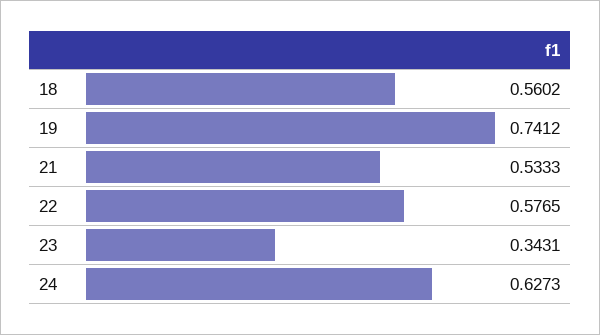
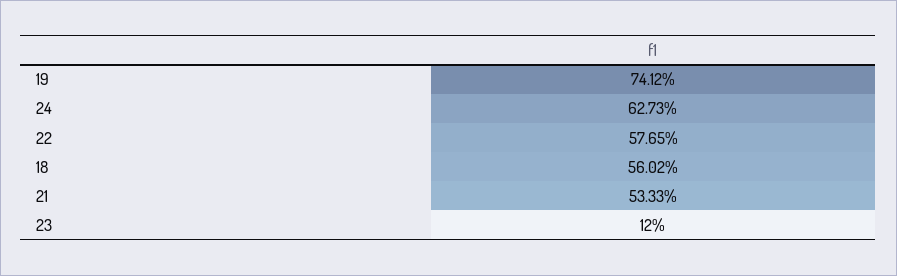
  {
    "18": 0.5602,
    "19": 0.7412,
    "21": 0.5333,
    "22": 0.5765,
-   "23": 0.3431,
+   "23": 0.12,
    "24": 0.6273
  }

